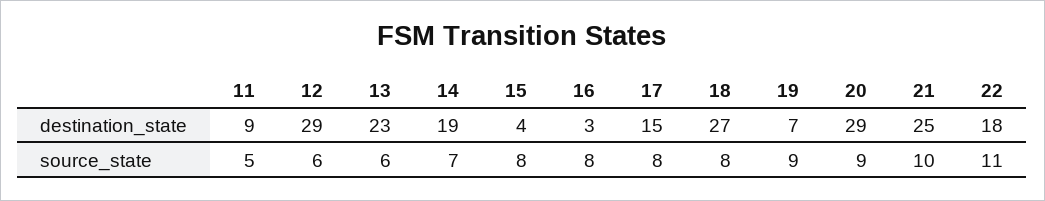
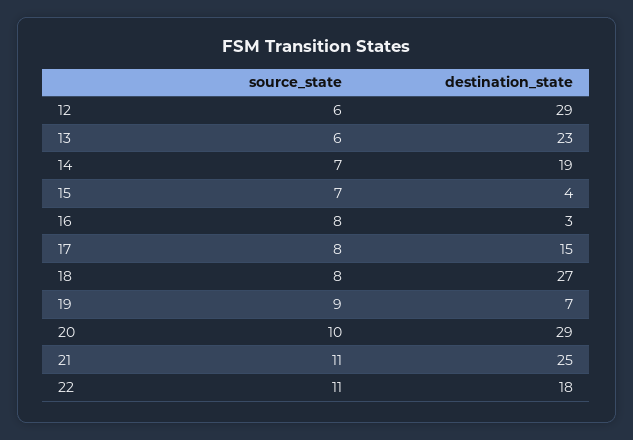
  {
-   "11": {
-     "destination_state": 9,
-     "source_state": 5
-   },
    "12": {
      "destination_state": 29,
      "source_state": 6
    },
    "13": {
      "destination_state": 23,
      "source_state": 6
    },
    "14": {
      "destination_state": 19,
      "source_state": 7
    },
    "15": {
      "destination_state": 4,
-     "source_state": 8
+     "source_state": 7
    },
    "16": {
      "destination_state": 3,
      "source_state": 8
    },
    "17": {
      "destination_state": 15,
      "source_state": 8
    },
    "18": {
      "destination_state": 27,
      "source_state": 8
    },
    "19": {
      "destination_state": 7,
      "source_state": 9
    },
    "20": {
      "destination_state": 29,
-     "source_state": 9
+     "source_state": 10
    },
    "21": {
      "destination_state": 25,
-     "source_state": 10
+     "source_state": 11
    },
    "22": {
      "destination_state": 18,
      "source_state": 11
    }
  }

